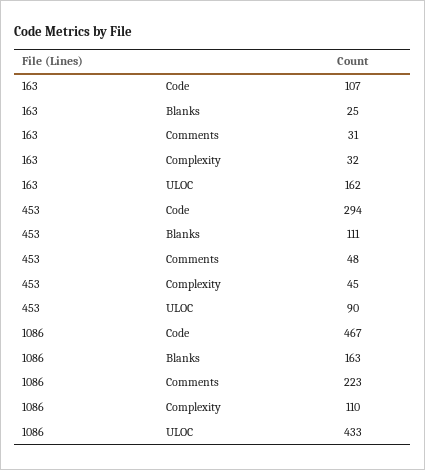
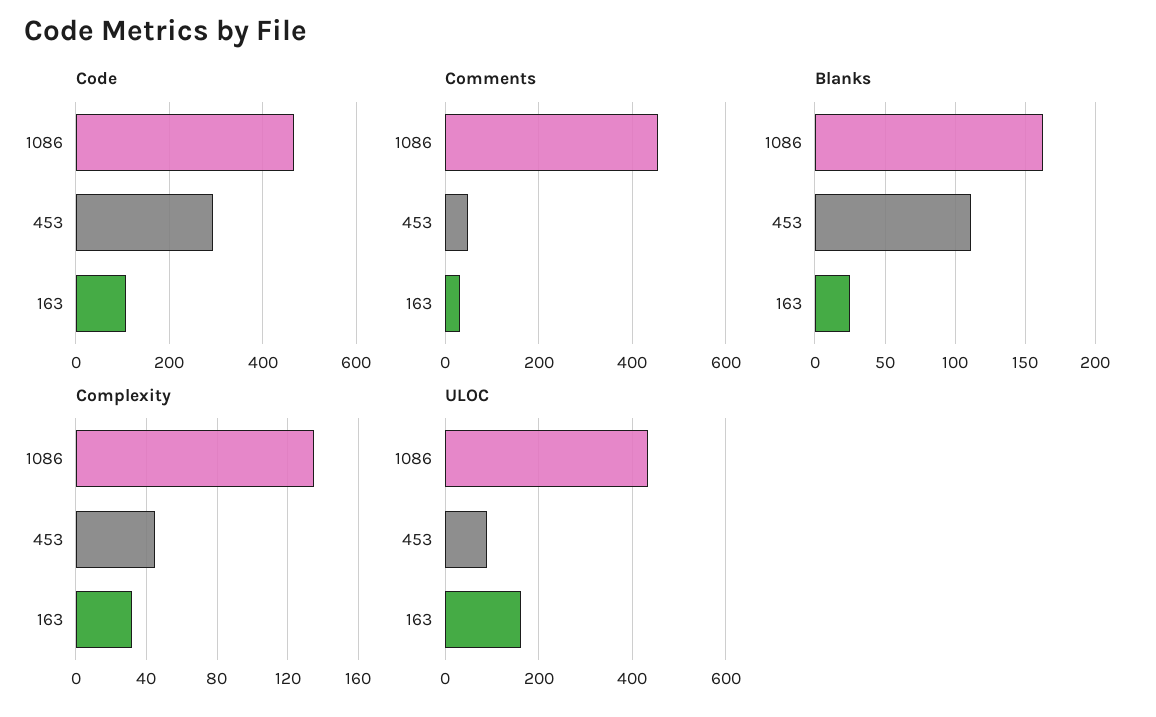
  {
    "Code": {
      "163": 107,
      "453": 294,
      "1086": 467
    },
    "Blanks": {
      "163": 25,
      "453": 111,
      "1086": 163
    },
    "Comments": {
      "163": 31,
      "453": 48,
-     "1086": 223
+     "1086": 460
    },
    "Complexity": {
      "163": 32,
      "453": 45,
-     "1086": 110
+     "1086": 135
    },
    "ULOC": {
      "163": 162,
      "453": 90,
      "1086": 433
    }
  }

